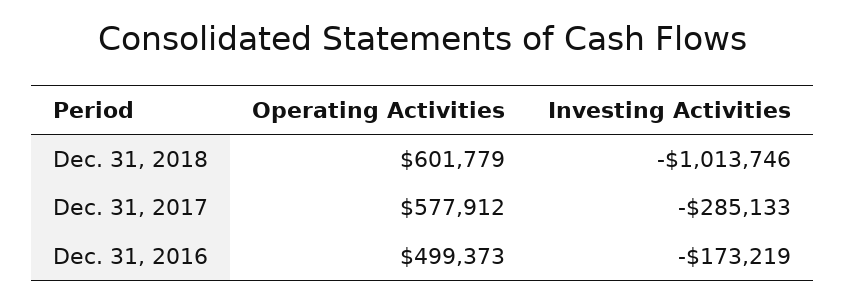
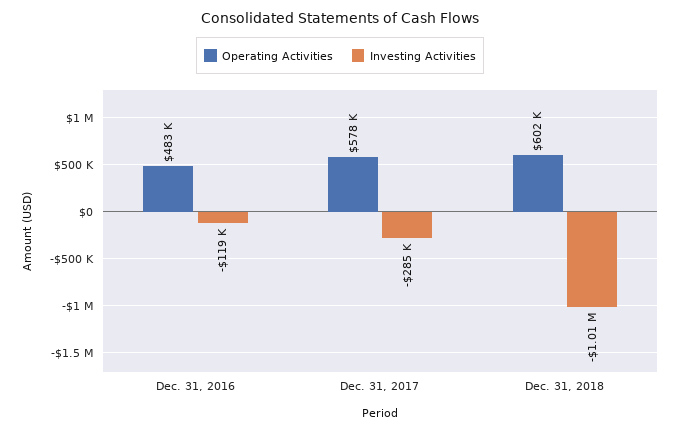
  {
    "Operating Activities": {
      "Dec. 31, 2018": 601779,
      "Dec. 31, 2017": 577912,
-     "Dec. 31, 2016": 499373
+     "Dec. 31, 2016": 483000
    },
    "Investing Activities": {
      "Dec. 31, 2018": -1013746,
      "Dec. 31, 2017": -285133,
-     "Dec. 31, 2016": -173219
+     "Dec. 31, 2016": -119000
    }
  }

